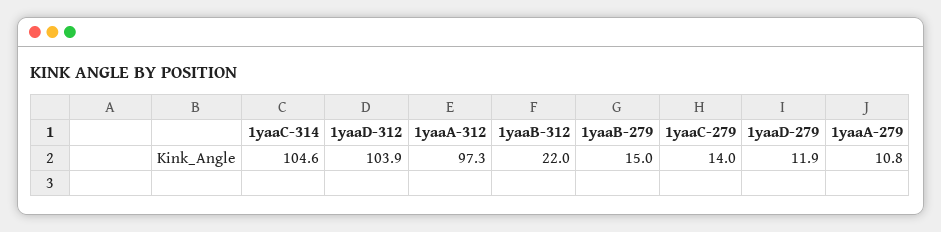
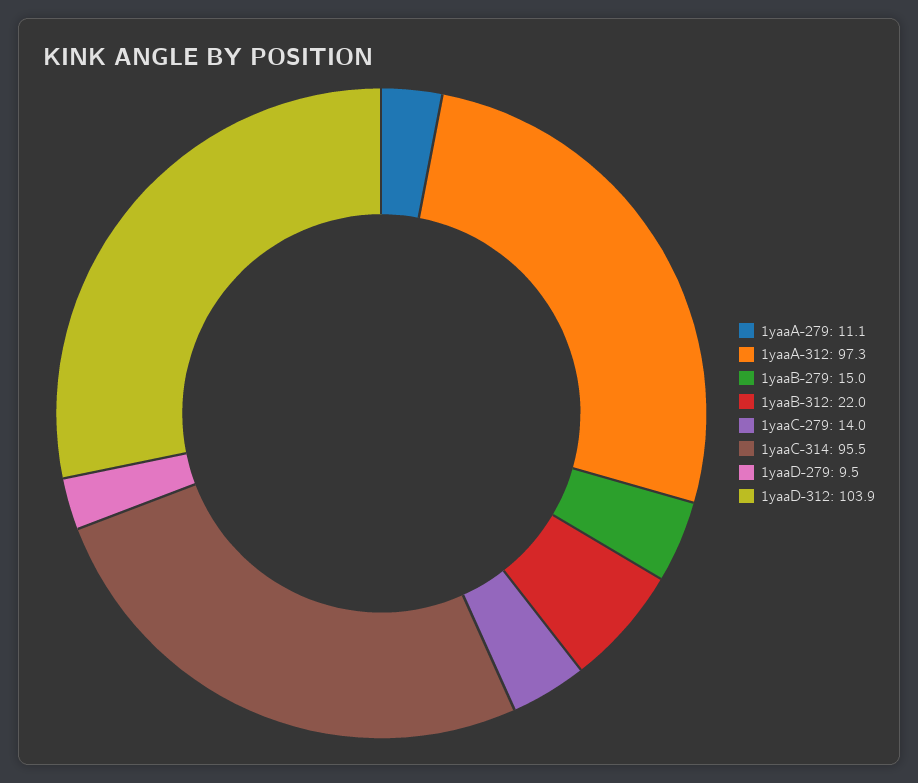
  {
-   "1yaaC-314": 104.6,
+   "1yaaC-314": 95.5,
    "1yaaD-312": 103.9,
    "1yaaA-312": 97.3,
    "1yaaB-312": 22,
    "1yaaB-279": 15,
    "1yaaC-279": 14,
-   "1yaaD-279": 11.9,
+   "1yaaD-279": 9.5,
-   "1yaaA-279": 10.8
+   "1yaaA-279": 11.1
  }

